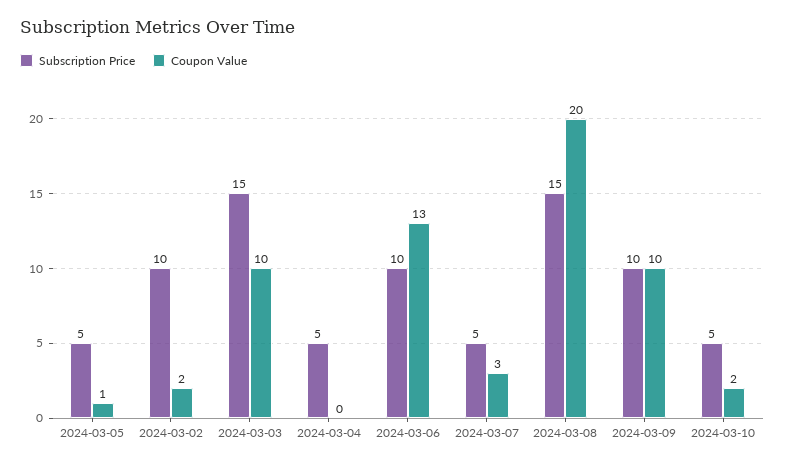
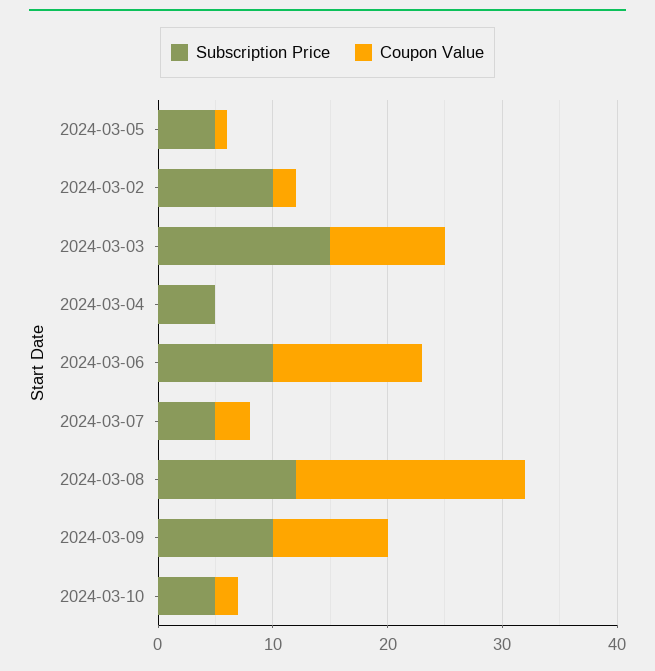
  {
    "Subscription Price": {
      "2024-03-05": 5,
      "2024-03-02": 10,
      "2024-03-03": 15,
      "2024-03-04": 5,
      "2024-03-06": 10,
      "2024-03-07": 5,
-     "2024-03-08": 15,
+     "2024-03-08": 12,
      "2024-03-09": 10,
      "2024-03-10": 5
    },
    "Coupon Value": {
      "2024-03-05": 1,
      "2024-03-02": 2,
      "2024-03-03": 10,
      "2024-03-04": 0,
      "2024-03-06": 13,
      "2024-03-07": 3,
      "2024-03-08": 20,
      "2024-03-09": 10,
      "2024-03-10": 2
    }
  }

